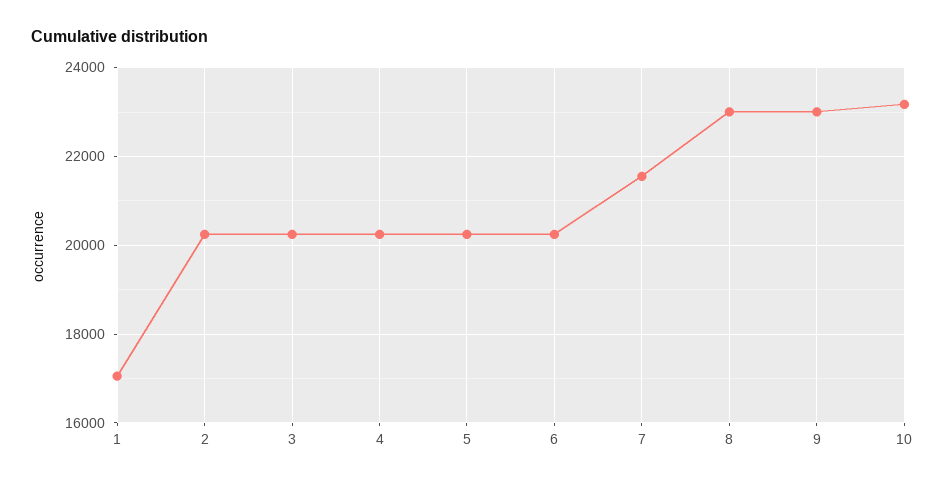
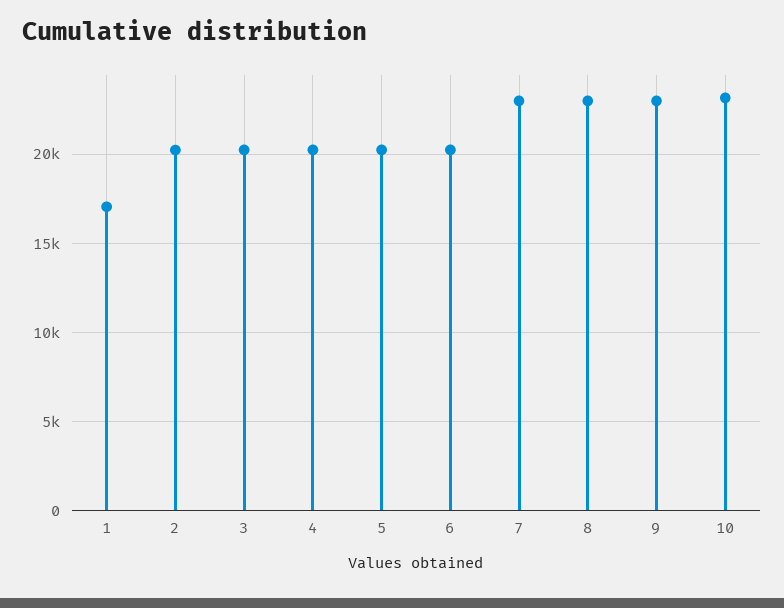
  {
    "1": 17000,
    "2": 20200,
    "3": 20200,
    "4": 20200,
    "5": 20200,
    "6": 20200,
-   "7": 21600,
+   "7": 23000,
    "8": 23000,
    "9": 23000,
    "10": 23200
  }

